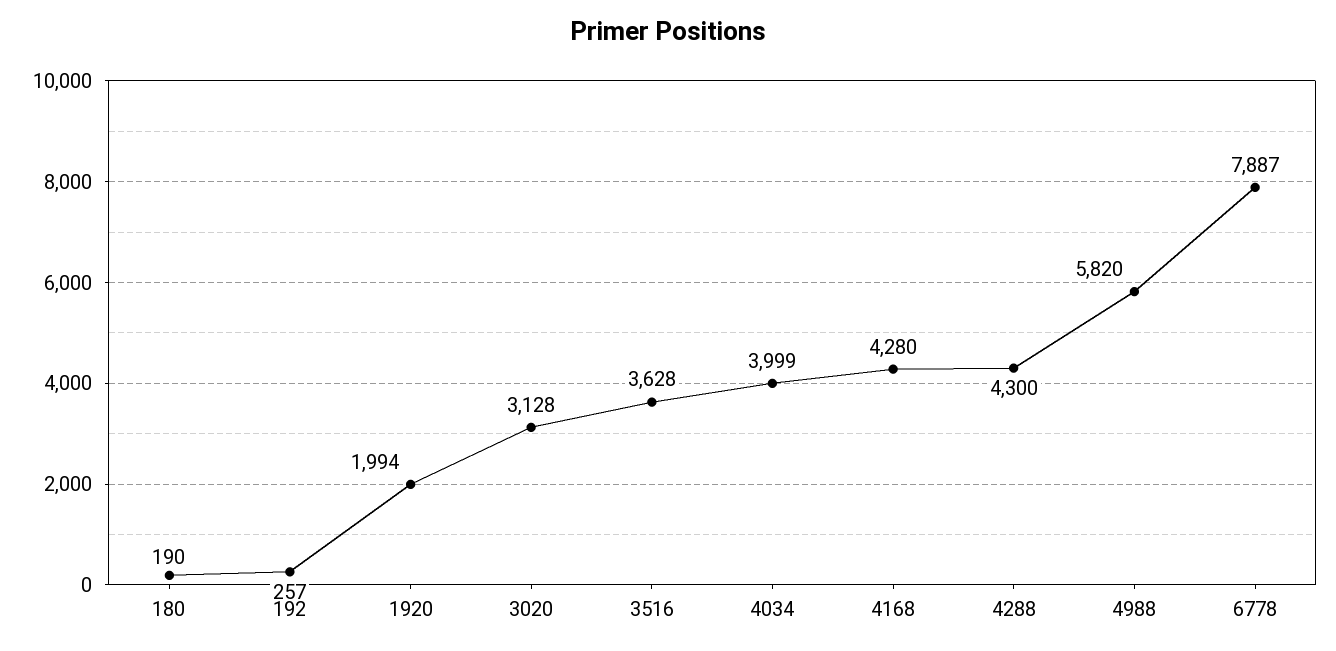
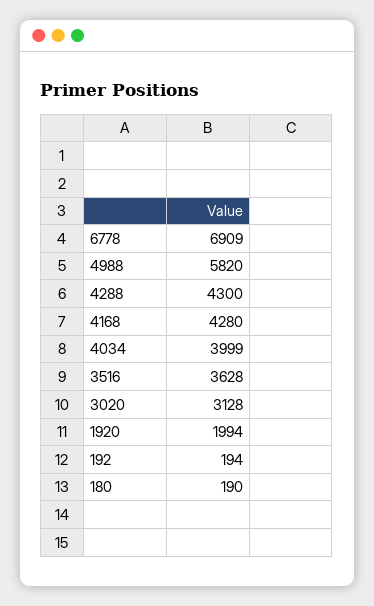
  {
    "180": 190,
-   "192": 257,
+   "192": 194,
    "1920": 1994,
    "3020": 3128,
    "3516": 3628,
    "4034": 3999,
    "4168": 4280,
    "4288": 4300,
    "4988": 5820,
-   "6778": 7887
+   "6778": 6909
  }

